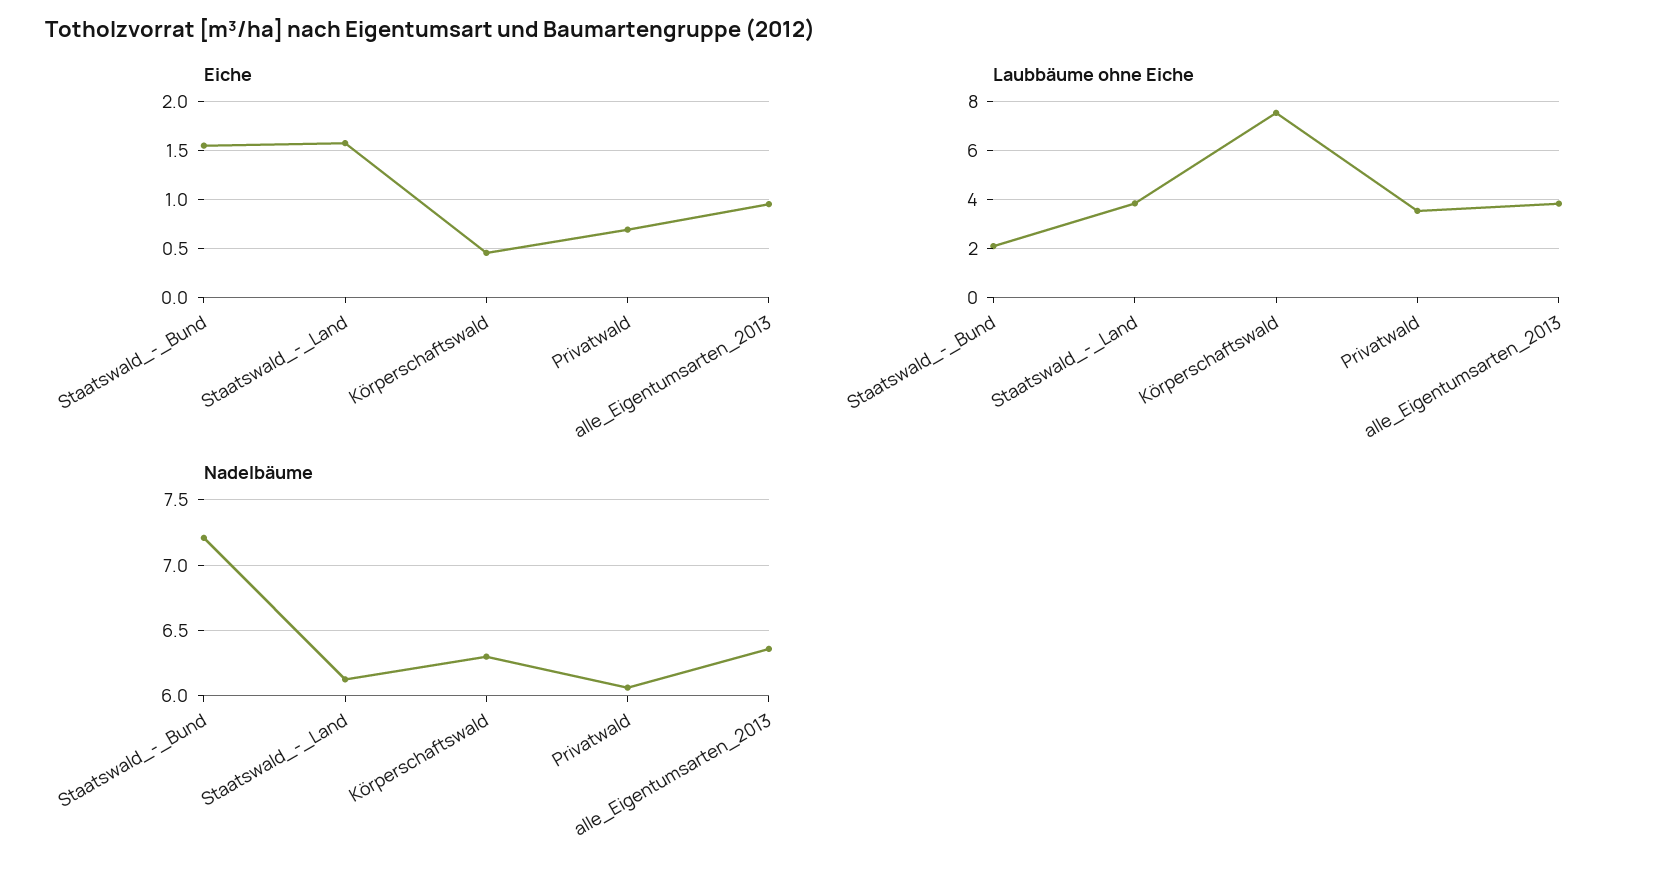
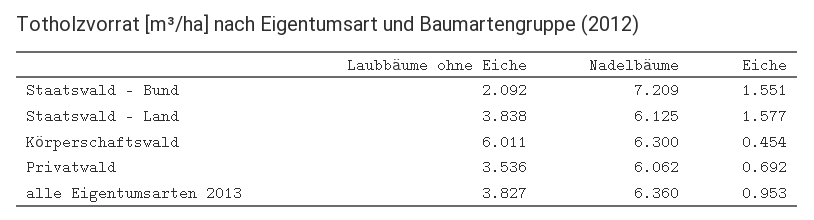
  {
    "Eiche": {
      "Staatswald_-_Bund": 1.551,
      "Staatswald_-_Land": 1.577,
      "Körperschaftswald": 0.454,
      "Privatwald": 0.692,
      "alle_Eigentumsarten_2013": 0.953
    },
    "Laubbäume ohne Eiche": {
      "Staatswald_-_Bund": 2.092,
      "Staatswald_-_Land": 3.838,
-     "Körperschaftswald": 7.5,
+     "Körperschaftswald": 6.011,
      "Privatwald": 3.536,
      "alle_Eigentumsarten_2013": 3.827
    },
    "Nadelbäume": {
      "Staatswald_-_Bund": 7.209,
      "Staatswald_-_Land": 6.125,
      "Körperschaftswald": 6.3,
      "Privatwald": 6.062,
      "alle_Eigentumsarten_2013": 6.36
    }
  }

